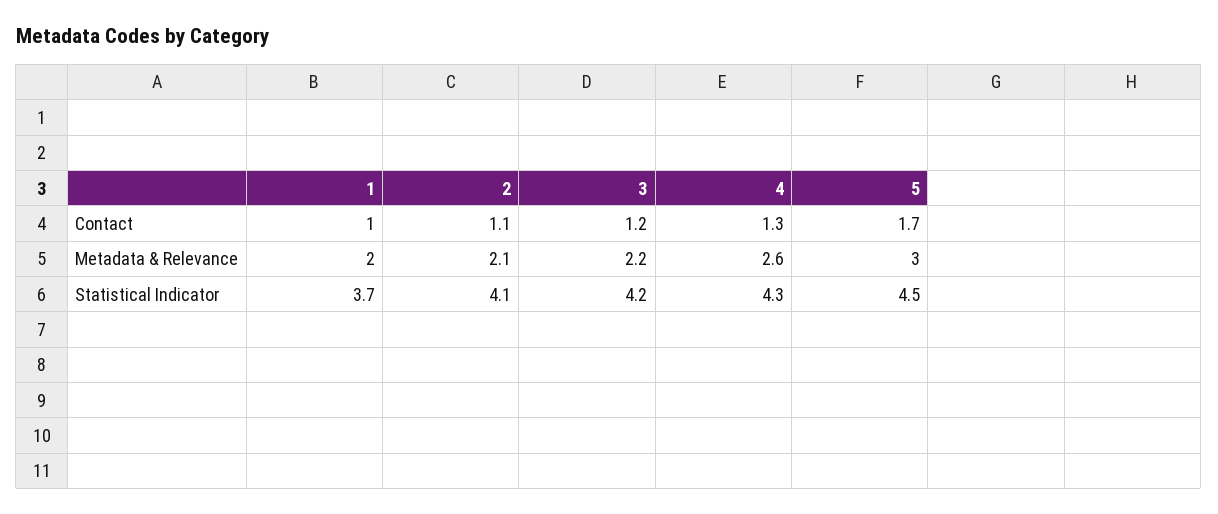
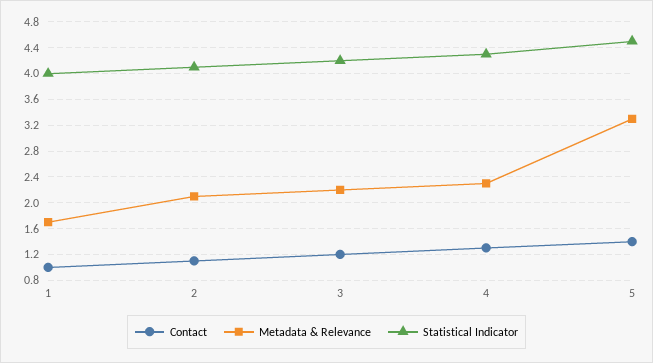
  {
    "Contact": {
      "1": 1,
      "2": 1.1,
      "3": 1.2,
      "4": 1.3,
-     "5": 1.7
+     "5": 1.4
    },
    "Metadata & Relevance": {
-     "1": 2,
+     "1": 1.7,
      "2": 2.1,
      "3": 2.2,
-     "4": 2.6,
+     "4": 2.3,
-     "5": 3
+     "5": 3.3
    },
    "Statistical Indicator": {
-     "1": 3.7,
+     "1": 4,
      "2": 4.1,
      "3": 4.2,
      "4": 4.3,
      "5": 4.5
    }
  }

